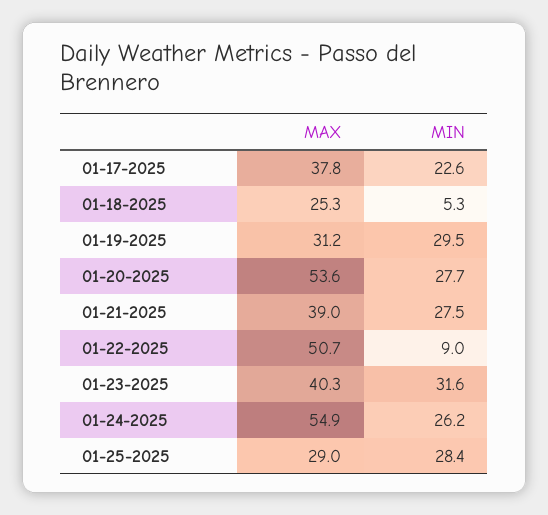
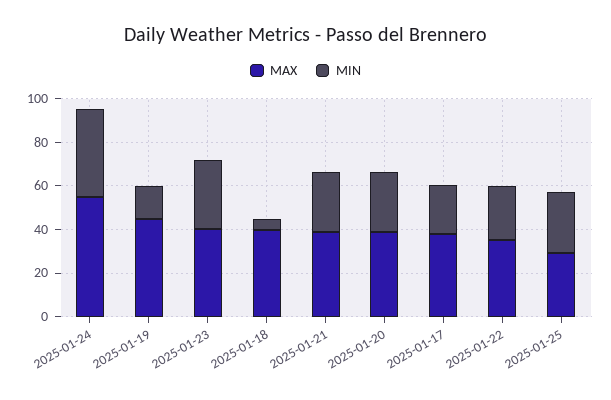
  {
    "MAX": {
      "01-17-2025": 37.8,
-     "01-18-2025": 25.3,
+     "01-18-2025": 40,
-     "01-19-2025": 31.2,
+     "01-19-2025": 45,
-     "01-20-2025": 53.6,
+     "01-20-2025": 40,
      "01-21-2025": 39,
-     "01-22-2025": 50.7,
+     "01-22-2025": 35,
      "01-23-2025": 40.3,
      "01-24-2025": 54.9,
      "01-25-2025": 29
    },
    "MIN": {
      "01-17-2025": 22.6,
      "01-18-2025": 5.3,
-     "01-19-2025": 29.5,
+     "01-19-2025": 15,
      "01-20-2025": 27.7,
      "01-21-2025": 27.5,
-     "01-22-2025": 9,
+     "01-22-2025": 25,
      "01-23-2025": 31.6,
-     "01-24-2025": 26.2,
+     "01-24-2025": 40,
      "01-25-2025": 28.4
    }
  }

